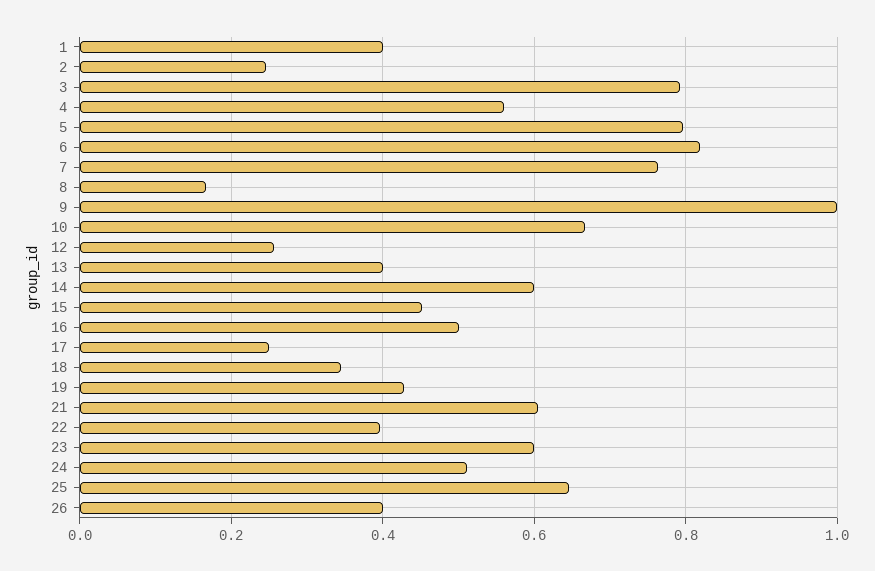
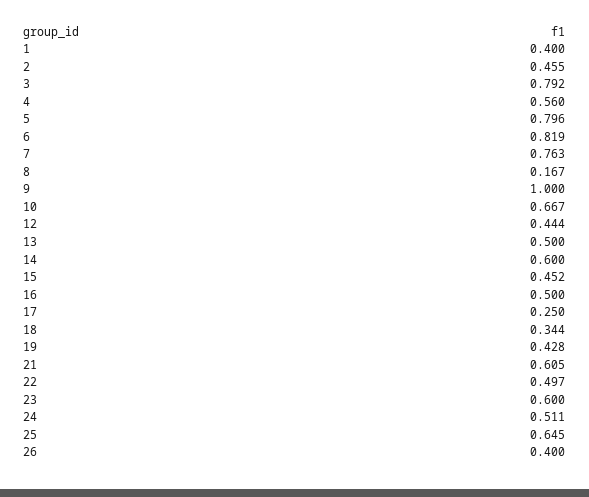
  {
    "1": 0.4,
-   "2": 0.24,
+   "2": 0.455,
    "3": 0.792,
    "4": 0.56,
    "5": 0.796,
    "6": 0.819,
    "7": 0.763,
    "8": 0.167,
    "9": 1,
    "10": 0.667,
-   "12": 0.26,
+   "12": 0.444,
-   "13": 0.4,
+   "13": 0.5,
    "14": 0.6,
    "15": 0.452,
    "16": 0.5,
    "17": 0.25,
    "18": 0.344,
    "19": 0.428,
    "21": 0.605,
-   "22": 0.4,
+   "22": 0.497,
    "23": 0.6,
    "24": 0.511,
    "25": 0.645,
    "26": 0.4
  }

